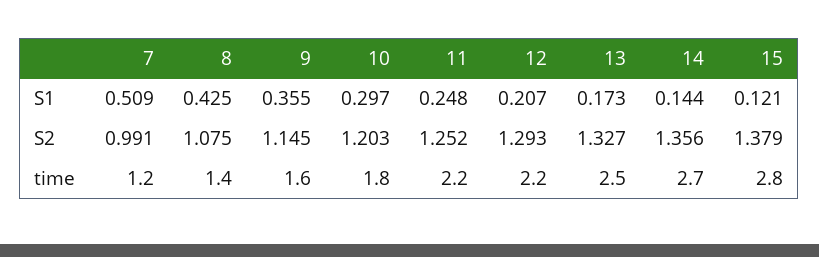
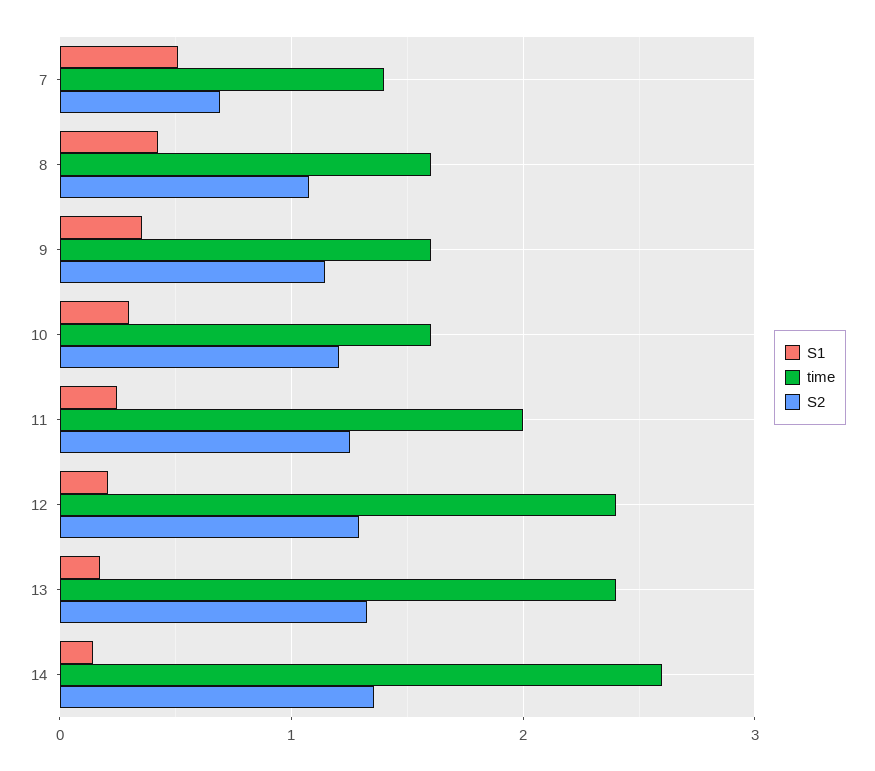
  {
    "S1": {
      "7": 0.509,
      "8": 0.425,
      "9": 0.355,
      "10": 0.297,
      "11": 0.248,
      "12": 0.207,
      "13": 0.173,
-     "14": 0.144,
+     "14": 0.144
-     "15": 0.121
    },
    "S2": {
-     "7": 0.991,
+     "7": 0.7,
      "8": 1.075,
      "9": 1.145,
      "10": 1.203,
      "11": 1.252,
      "12": 1.293,
      "13": 1.327,
-     "14": 1.356,
+     "14": 1.356
-     "15": 1.379
    },
    "time": {
-     "7": 1.2,
+     "7": 1.4,
-     "8": 1.4,
+     "8": 1.6,
      "9": 1.6,
-     "10": 1.8,
+     "10": 1.6,
-     "11": 2.2,
+     "11": 2,
-     "12": 2.2,
+     "12": 2.4,
-     "13": 2.5,
+     "13": 2.4,
-     "14": 2.7,
+     "14": 2.6
-     "15": 2.8
    }
  }

